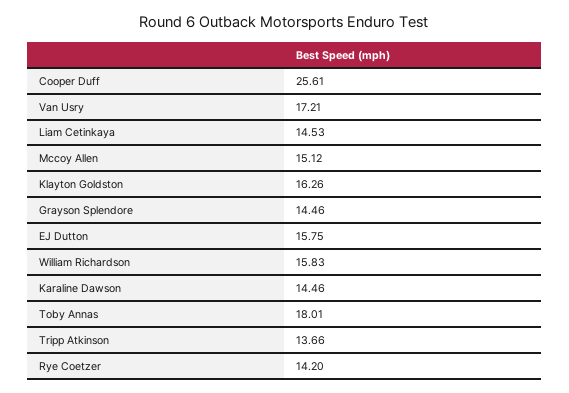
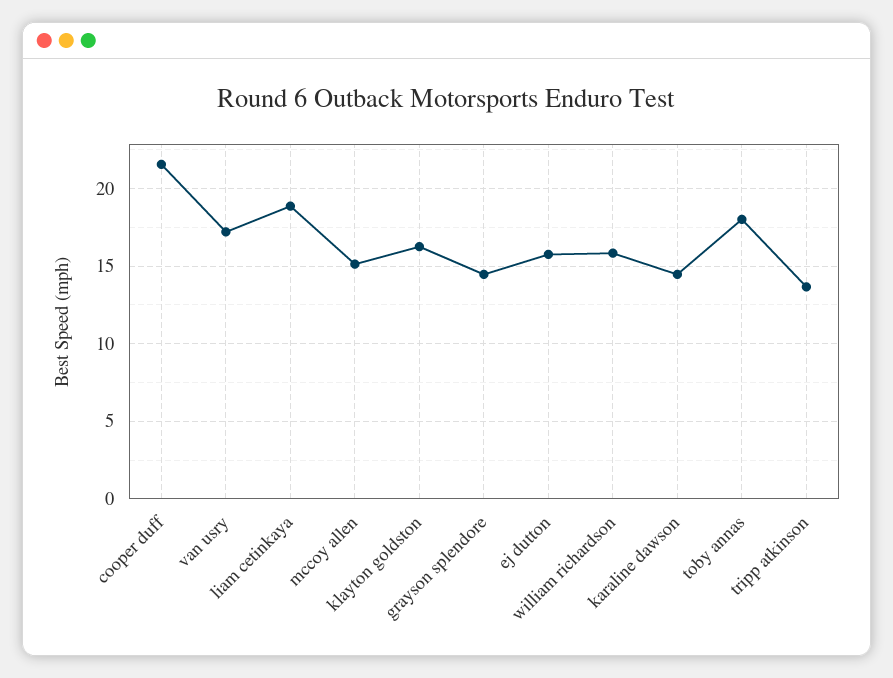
  {
-   "Cooper Duff": 25.61,
+   "Cooper Duff": 21.5,
    "Van Usry": 17.21,
-   "Liam Cetinkaya": 14.53,
+   "Liam Cetinkaya": 19,
    "Mccoy Allen": 15.12,
    "Klayton Goldston": 16.26,
    "Grayson Splendore": 14.46,
    "EJ Dutton": 15.75,
    "William Richardson": 15.83,
    "Karaline Dawson": 14.46,
    "Toby Annas": 18.01,
-   "Tripp Atkinson": 13.66,
+   "Tripp Atkinson": 13.66
-   "Rye Coetzer": 14.2
  }

